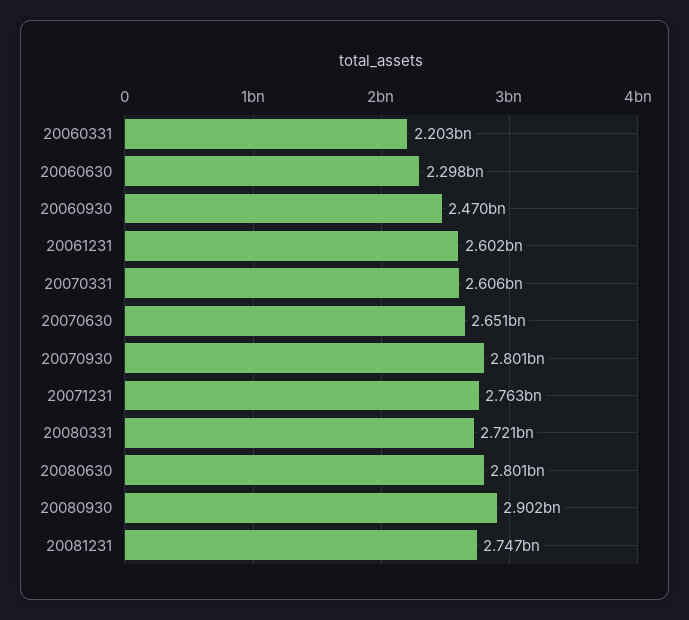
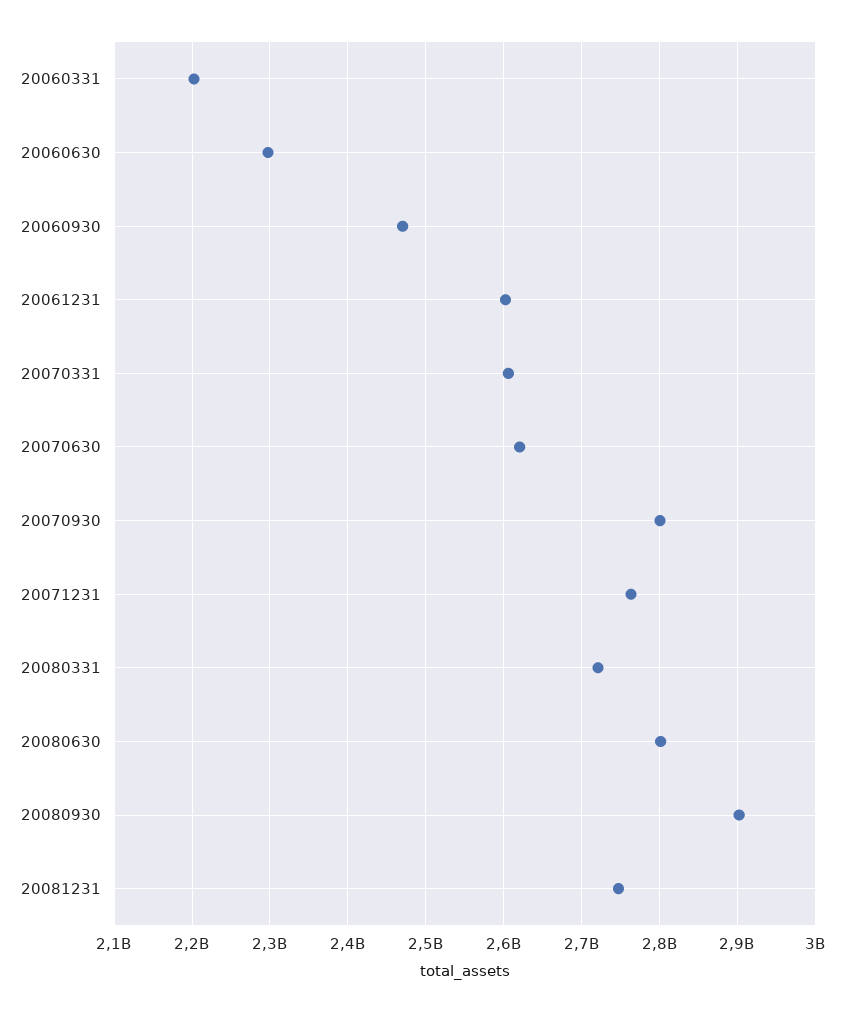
  {
    "20060331": 2203000000,
    "20060630": 2298000000,
    "20060930": 2470000000,
    "20061231": 2602000000,
    "20070331": 2606000000,
-   "20070630": 2651000000,
+   "20070630": 2620000000,
    "20070930": 2801000000,
    "20071231": 2763000000,
    "20080331": 2721000000,
    "20080630": 2801000000,
    "20080930": 2902000000,
    "20081231": 2747000000
  }

